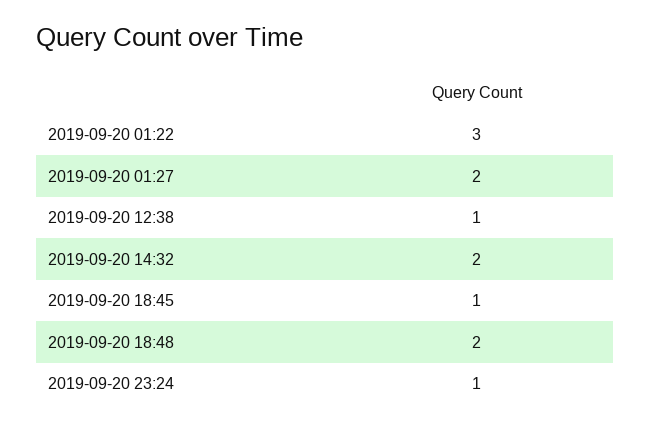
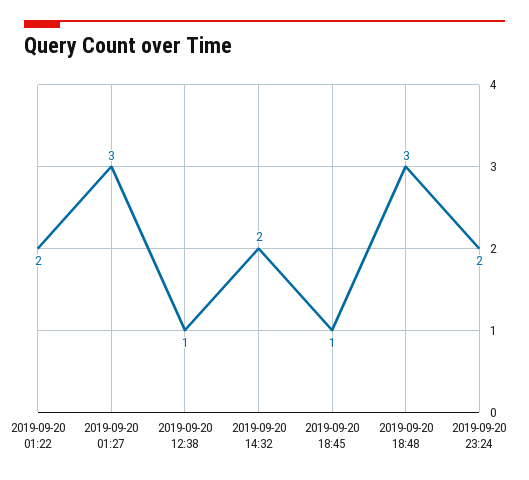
  {
-   "2019-09-20 01:22": 3,
+   "2019-09-20 01:22": 2,
-   "2019-09-20 01:27": 2,
+   "2019-09-20 01:27": 3,
    "2019-09-20 12:38": 1,
    "2019-09-20 14:32": 2,
    "2019-09-20 18:45": 1,
-   "2019-09-20 18:48": 2,
+   "2019-09-20 18:48": 3,
-   "2019-09-20 23:24": 1
+   "2019-09-20 23:24": 2
  }

